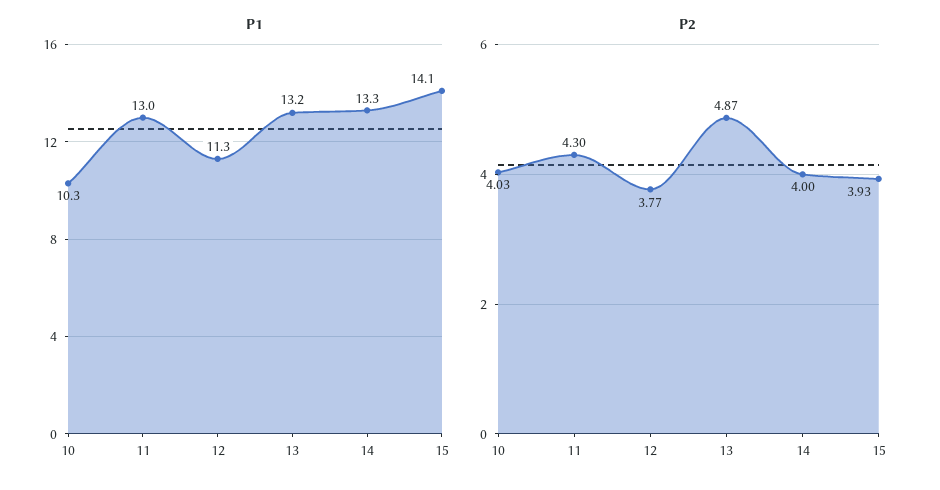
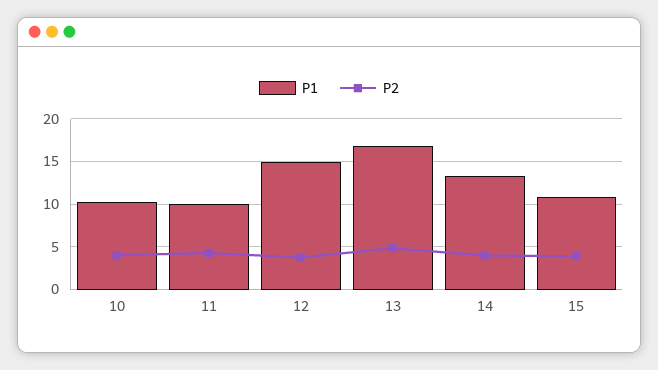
  {
    "P1": {
      "10": 10.3,
-     "11": 13,
+     "11": 10,
-     "12": 11.3,
+     "12": 15,
-     "13": 13.2,
+     "13": 17,
      "14": 13.3,
-     "15": 14.1
+     "15": 11
    },
    "P2": {
      "10": 4.03,
      "11": 4.3,
      "12": 3.77,
      "13": 4.87,
      "14": 4,
      "15": 3.93
    }
  }

